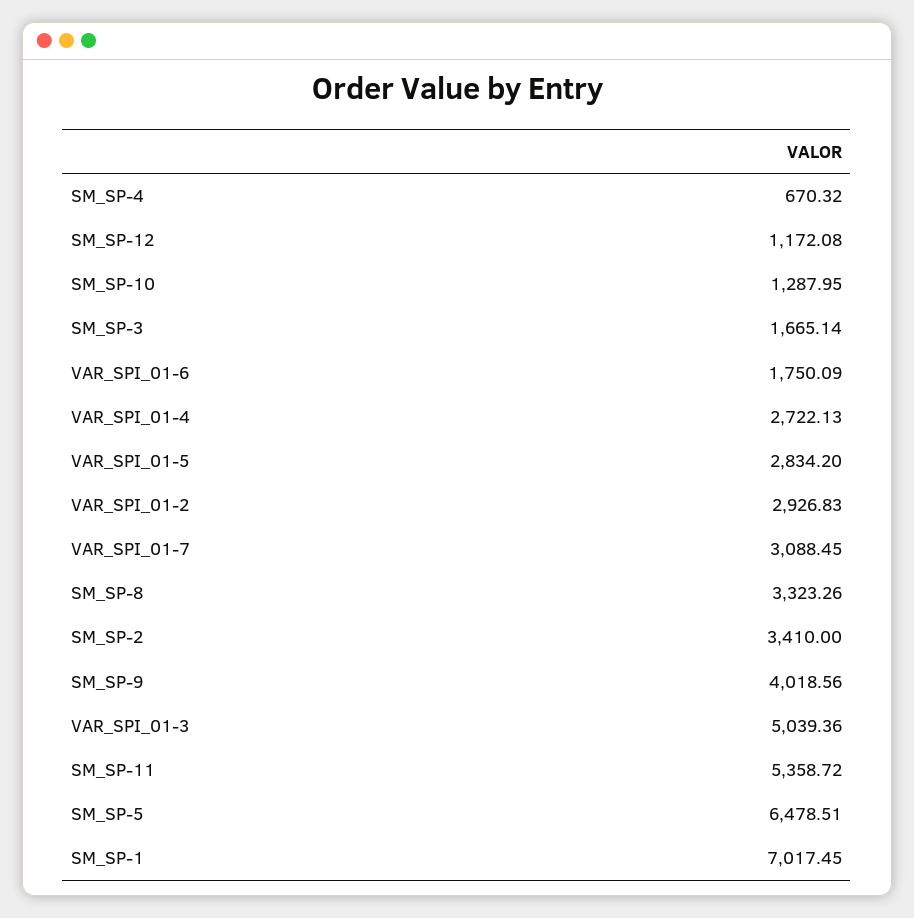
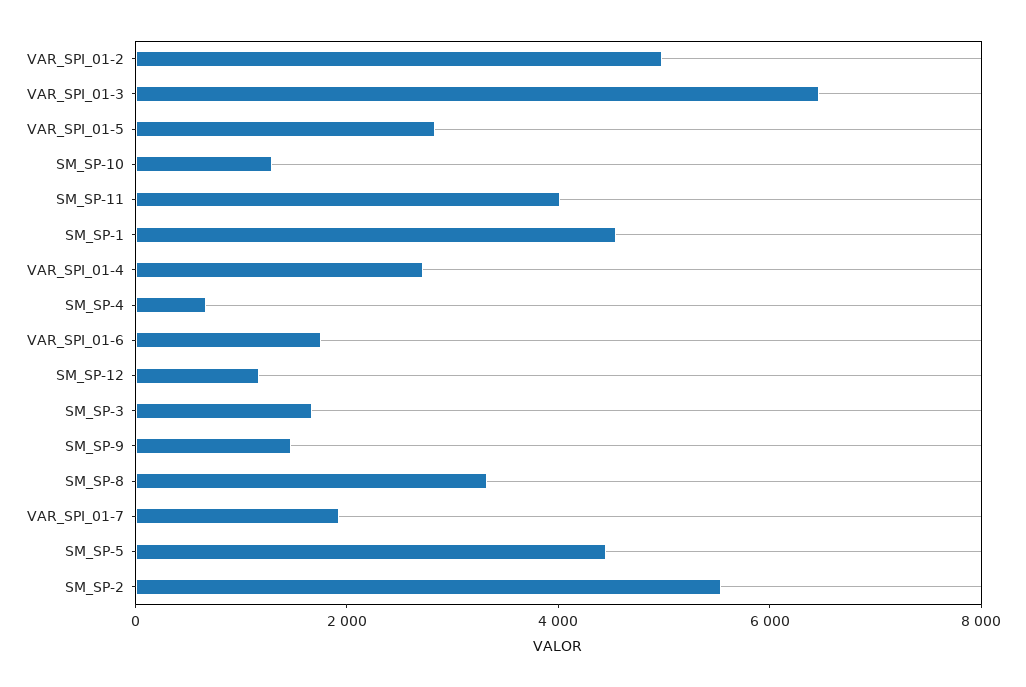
  {
    "SM_SP-4": 670.32,
    "SM_SP-12": 1172.08,
    "SM_SP-10": 1287.95,
    "SM_SP-3": 1665.14,
    "VAR_SPI_01-6": 1750.09,
    "VAR_SPI_01-4": 2722.13,
    "VAR_SPI_01-5": 2834.2,
-   "VAR_SPI_01-2": 2926.83,
+   "VAR_SPI_01-2": 5000,
-   "VAR_SPI_01-7": 3088.45,
+   "VAR_SPI_01-7": 2000,
    "SM_SP-8": 3323.26,
-   "SM_SP-2": 3410,
+   "SM_SP-2": 5500,
-   "SM_SP-9": 4018.56,
+   "SM_SP-9": 1500,
-   "VAR_SPI_01-3": 5039.36,
+   "VAR_SPI_01-3": 6500,
-   "SM_SP-11": 5358.72,
+   "SM_SP-11": 4000,
-   "SM_SP-5": 6478.51,
+   "SM_SP-5": 4500,
-   "SM_SP-1": 7017.45
+   "SM_SP-1": 4500
  }

